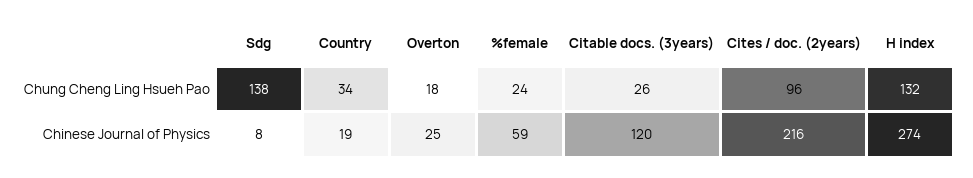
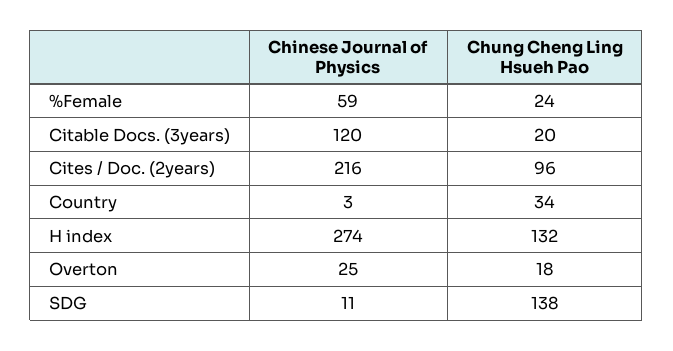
  {
    "Sdg": {
      "Chung Cheng Ling Hsueh Pao": 138,
-     "Chinese Journal of Physics": 8
+     "Chinese Journal of Physics": 11
    },
    "Country": {
      "Chung Cheng Ling Hsueh Pao": 34,
-     "Chinese Journal of Physics": 19
+     "Chinese Journal of Physics": 3
    },
    "Overton": {
      "Chung Cheng Ling Hsueh Pao": 18,
      "Chinese Journal of Physics": 25
    },
    "%female": {
      "Chung Cheng Ling Hsueh Pao": 24,
      "Chinese Journal of Physics": 59
    },
    "Citable docs. (3years)": {
-     "Chung Cheng Ling Hsueh Pao": 26,
+     "Chung Cheng Ling Hsueh Pao": 20,
      "Chinese Journal of Physics": 120
    },
    "Cites / doc. (2years)": {
      "Chung Cheng Ling Hsueh Pao": 96,
      "Chinese Journal of Physics": 216
    },
    "H index": {
      "Chung Cheng Ling Hsueh Pao": 132,
      "Chinese Journal of Physics": 274
    }
  }

